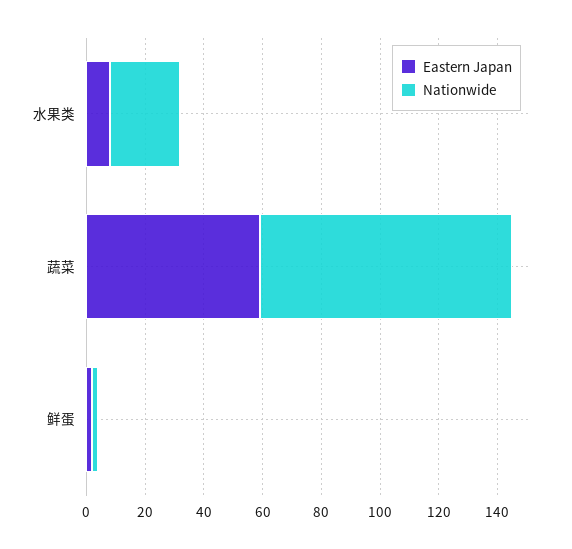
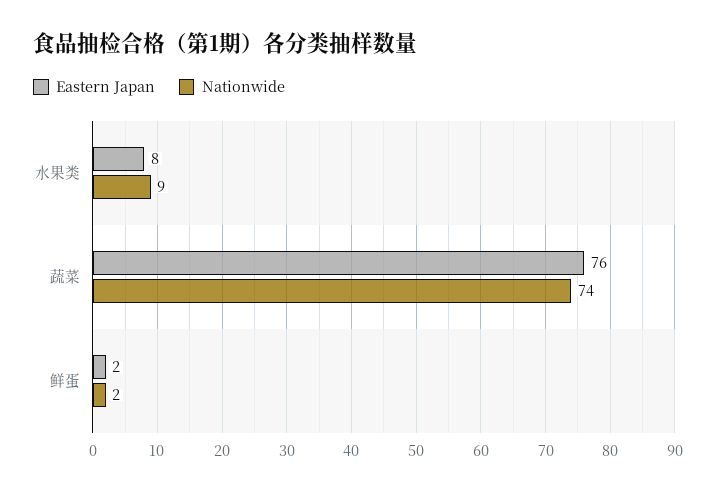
  {
    "Eastern Japan": {
      "水果类": 8,
-     "蔬菜": 60,
+     "蔬菜": 76,
      "鲜蛋": 2
    },
    "Nationwide": {
-     "水果类": 25,
+     "水果类": 9,
-     "蔬菜": 85,
+     "蔬菜": 74,
      "鲜蛋": 2
    }
  }

